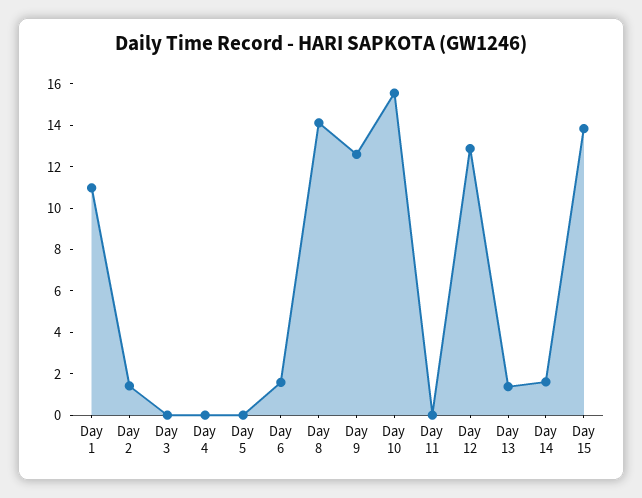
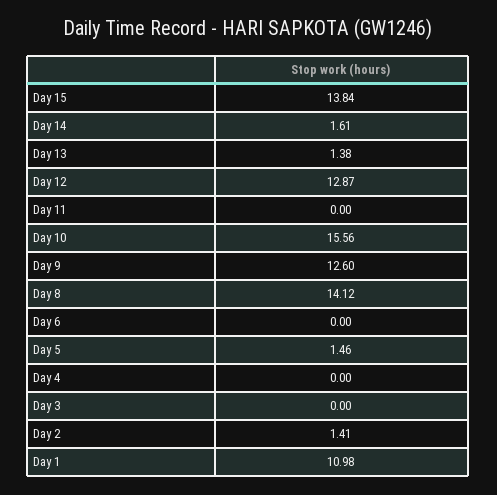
  {
    "Day 1": 10.98,
    "Day 2": 1.41,
    "Day 3": 0,
    "Day 4": 0,
-   "Day 5": 0,
+   "Day 5": 1.46,
-   "Day 6": 1.5,
+   "Day 6": 0,
    "Day 8": 14.12,
    "Day 9": 12.6,
    "Day 10": 15.56,
    "Day 11": 0,
    "Day 12": 12.87,
    "Day 13": 1.38,
    "Day 14": 1.61,
    "Day 15": 13.84
  }

